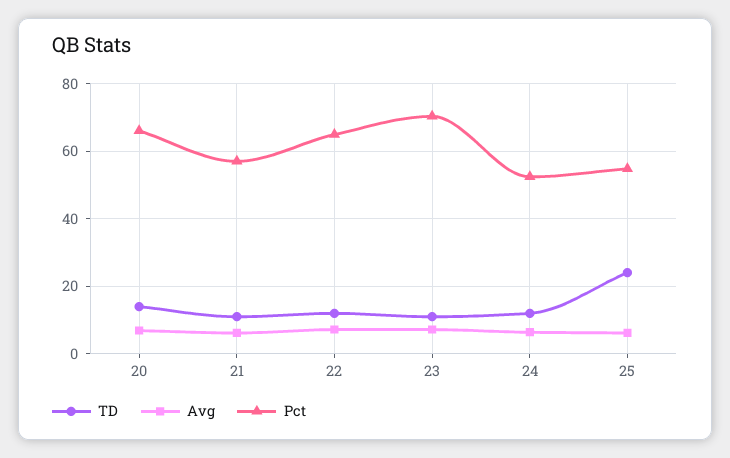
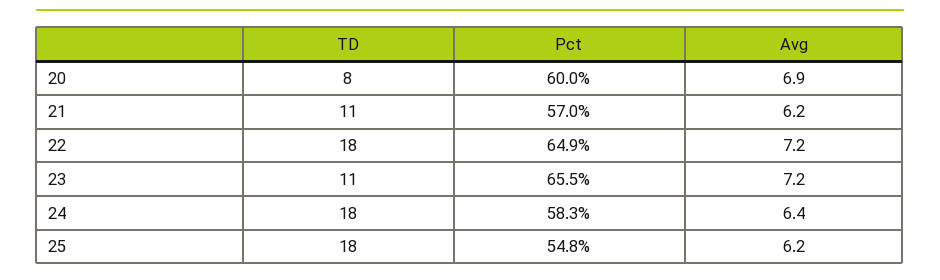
  {
    "TD": {
-     "20": 14,
+     "20": 8,
      "21": 11,
-     "22": 12,
+     "22": 18,
      "23": 11,
-     "24": 12,
+     "24": 18,
-     "25": 24
+     "25": 18
    },
    "Avg": {
      "20": 6.9,
      "21": 6.2,
      "22": 7.2,
      "23": 7.2,
      "24": 6.4,
      "25": 6.2
    },
    "Pct": {
-     "20": 66,
+     "20": 60,
      "21": 57,
      "22": 64.9,
-     "23": 70,
+     "23": 65.5,
-     "24": 52,
+     "24": 58.3,
      "25": 54.8
    }
  }

